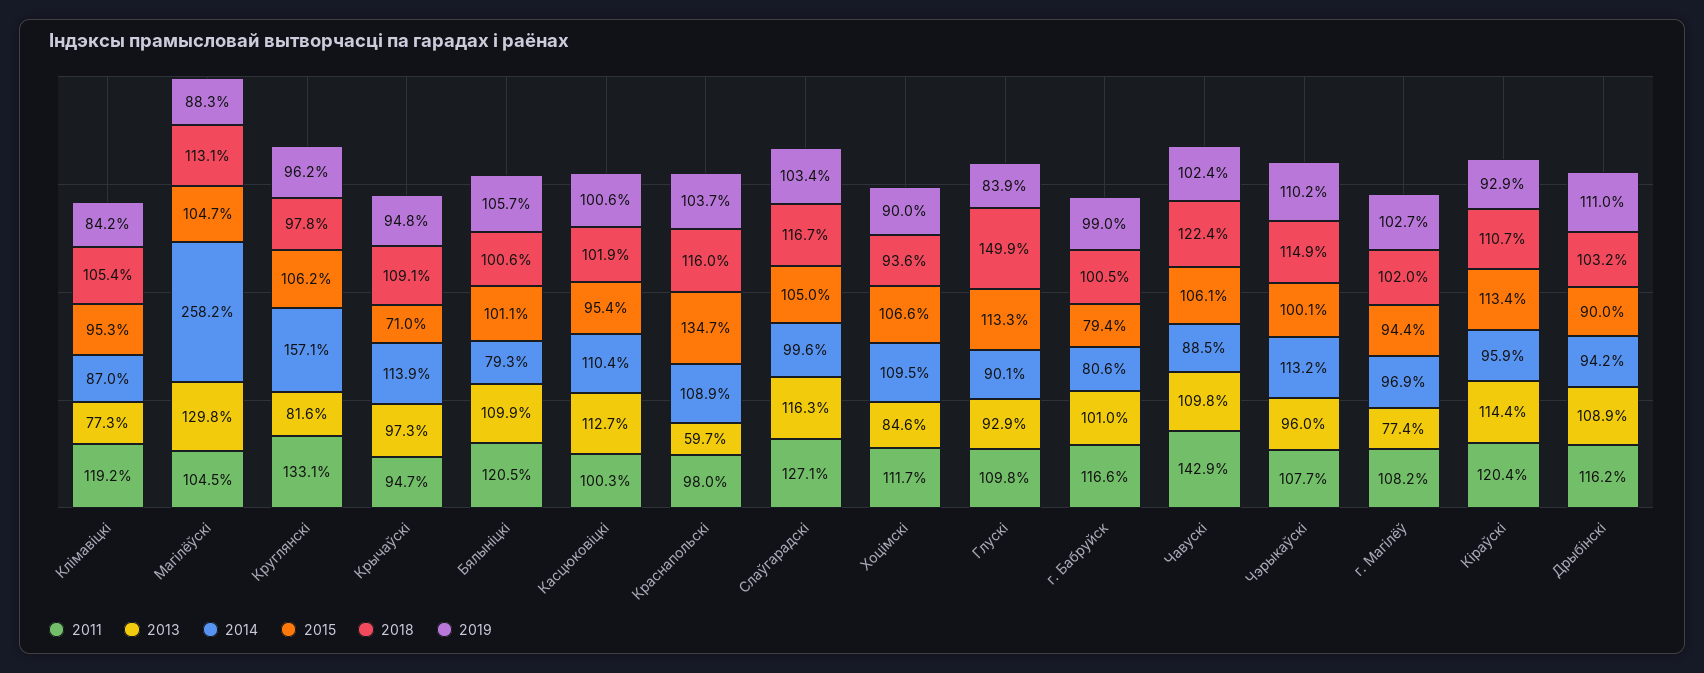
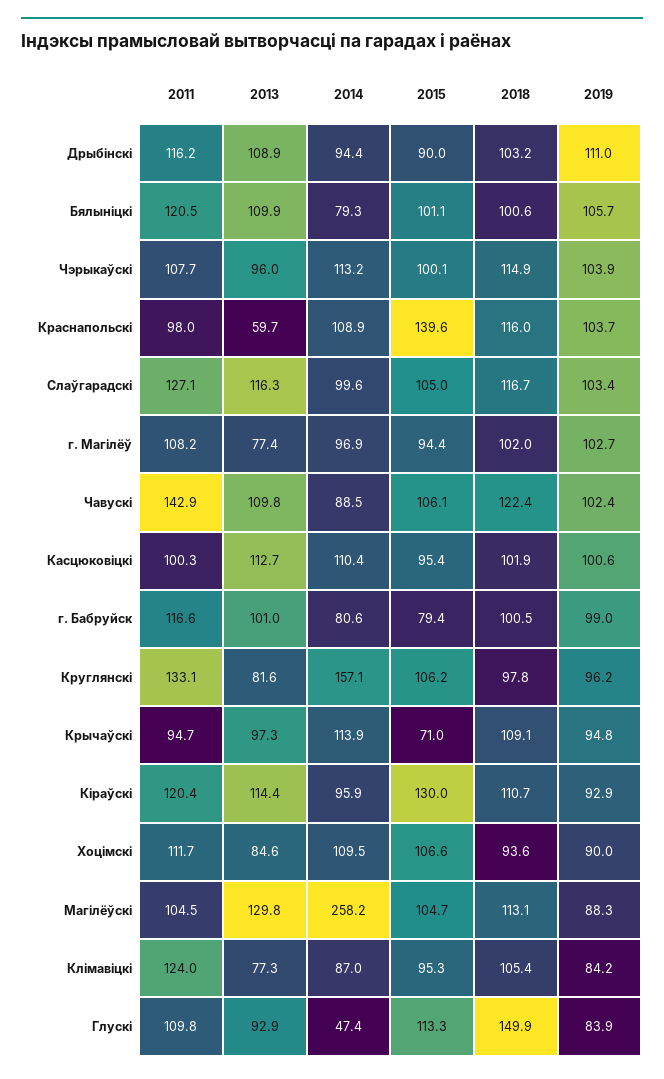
  {
    "2011": {
-     "Клімавіцкі": 119.2,
+     "Клімавіцкі": 124,
      "Магілёўскі": 104.5,
      "Круглянскі": 133.1,
      "Крычаўскі": 94.7,
      "Бялыніцкі": 120.5,
      "Касцюковіцкі": 100.3,
      "Краснапольскі": 98,
      "Слаўгарадскі": 127.1,
      "Хоцімскі": 111.7,
      "Глускі": 109.8,
      "г. Бабруйск": 116.6,
      "Чавускі": 142.9,
      "Чэрыкаўскі": 107.7,
      "г. Магілёў": 108.2,
      "Кіраўскі": 120.4,
      "Дрыбінскі": 116.2
    },
    "2013": {
      "Клімавіцкі": 77.3,
      "Магілёўскі": 129.8,
      "Круглянскі": 81.6,
      "Крычаўскі": 97.3,
      "Бялыніцкі": 109.9,
      "Касцюковіцкі": 112.7,
      "Краснапольскі": 59.7,
      "Слаўгарадскі": 116.3,
      "Хоцімскі": 84.6,
      "Глускі": 92.9,
      "г. Бабруйск": 101,
      "Чавускі": 109.8,
      "Чэрыкаўскі": 96,
      "г. Магілёў": 77.4,
      "Кіраўскі": 114.4,
      "Дрыбінскі": 108.9
    },
    "2014": {
      "Клімавіцкі": 87,
      "Магілёўскі": 258.2,
      "Круглянскі": 157.1,
      "Крычаўскі": 113.9,
      "Бялыніцкі": 79.3,
      "Касцюковіцкі": 110.4,
      "Краснапольскі": 108.9,
      "Слаўгарадскі": 99.6,
      "Хоцімскі": 109.5,
-     "Глускі": 90.1,
+     "Глускі": 47.4,
      "г. Бабруйск": 80.6,
      "Чавускі": 88.5,
      "Чэрыкаўскі": 113.2,
      "г. Магілёў": 96.9,
      "Кіраўскі": 95.9,
-     "Дрыбінскі": 94.2
+     "Дрыбінскі": 94.4
    },
    "2015": {
      "Клімавіцкі": 95.3,
      "Магілёўскі": 104.7,
      "Круглянскі": 106.2,
      "Крычаўскі": 71,
      "Бялыніцкі": 101.1,
      "Касцюковіцкі": 95.4,
-     "Краснапольскі": 134.7,
+     "Краснапольскі": 139.6,
      "Слаўгарадскі": 105,
      "Хоцімскі": 106.6,
      "Глускі": 113.3,
      "г. Бабруйск": 79.4,
      "Чавускі": 106.1,
      "Чэрыкаўскі": 100.1,
      "г. Магілёў": 94.4,
-     "Кіраўскі": 113.4,
+     "Кіраўскі": 130,
      "Дрыбінскі": 90
    },
    "2018": {
      "Клімавіцкі": 105.4,
      "Магілёўскі": 113.1,
      "Круглянскі": 97.8,
      "Крычаўскі": 109.1,
      "Бялыніцкі": 100.6,
      "Касцюковіцкі": 101.9,
      "Краснапольскі": 116,
      "Слаўгарадскі": 116.7,
      "Хоцімскі": 93.6,
      "Глускі": 149.9,
      "г. Бабруйск": 100.5,
      "Чавускі": 122.4,
      "Чэрыкаўскі": 114.9,
      "г. Магілёў": 102,
      "Кіраўскі": 110.7,
      "Дрыбінскі": 103.2
    },
    "2019": {
      "Клімавіцкі": 84.2,
      "Магілёўскі": 88.3,
      "Круглянскі": 96.2,
      "Крычаўскі": 94.8,
      "Бялыніцкі": 105.7,
      "Касцюковіцкі": 100.6,
      "Краснапольскі": 103.7,
      "Слаўгарадскі": 103.4,
      "Хоцімскі": 90,
      "Глускі": 83.9,
      "г. Бабруйск": 99,
      "Чавускі": 102.4,
-     "Чэрыкаўскі": 110.2,
+     "Чэрыкаўскі": 103.9,
      "г. Магілёў": 102.7,
      "Кіраўскі": 92.9,
      "Дрыбінскі": 111
    }
  }

